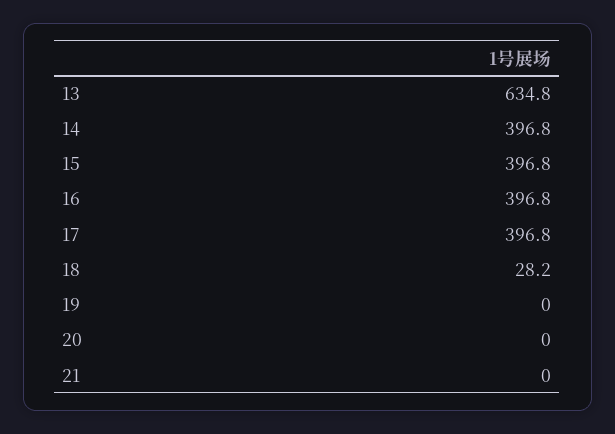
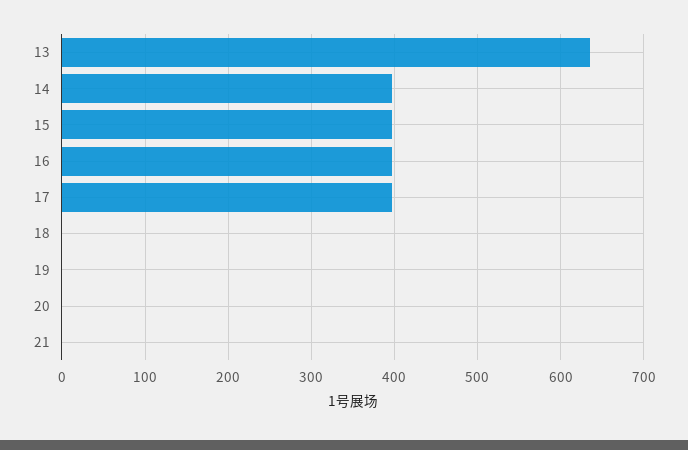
  {
    "13": 634.8,
    "14": 396.8,
    "15": 396.8,
    "16": 396.8,
    "17": 396.8,
-   "18": 28.2,
+   "18": 0,
    "19": 0,
    "20": 0,
    "21": 0
  }

